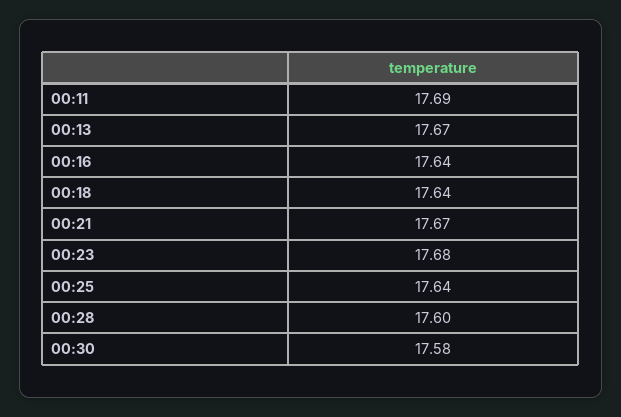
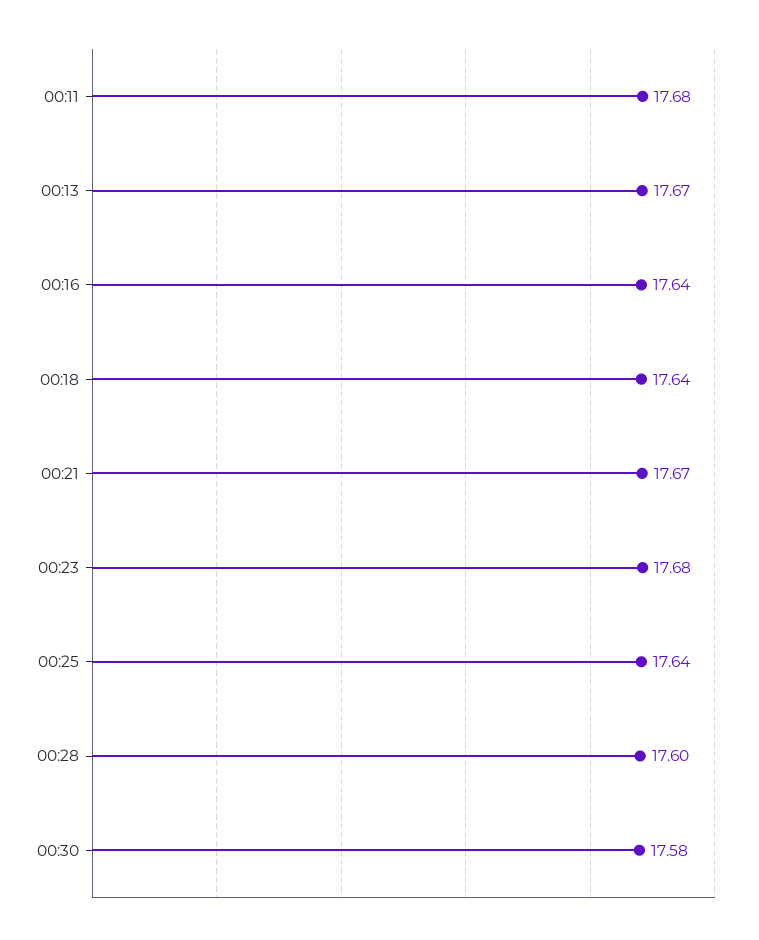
  {
-   "00:11": 17.69,
+   "00:11": 17.68,
    "00:13": 17.67,
    "00:16": 17.64,
    "00:18": 17.64,
    "00:21": 17.67,
    "00:23": 17.68,
    "00:25": 17.64,
    "00:28": 17.6,
    "00:30": 17.58
  }

